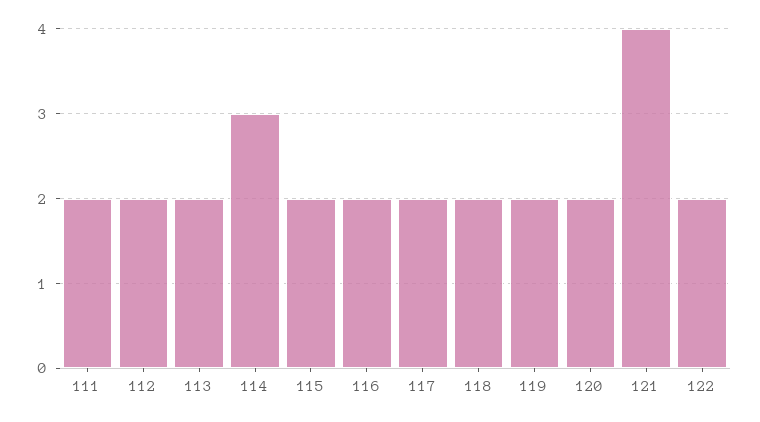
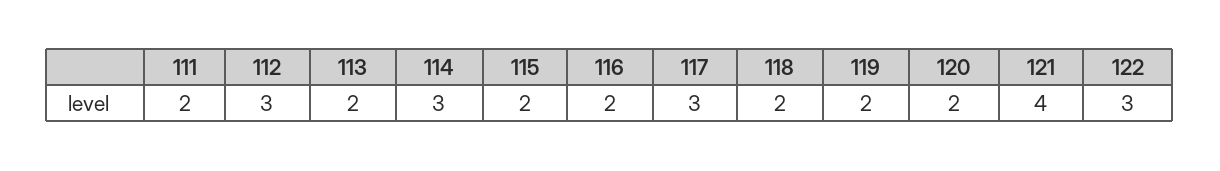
  {
    "111": 2,
-   "112": 2,
+   "112": 3,
    "113": 2,
    "114": 3,
    "115": 2,
    "116": 2,
-   "117": 2,
+   "117": 3,
    "118": 2,
    "119": 2,
    "120": 2,
    "121": 4,
-   "122": 2
+   "122": 3
  }

